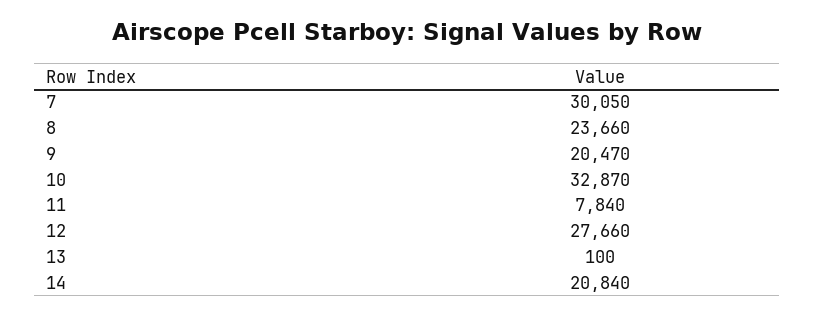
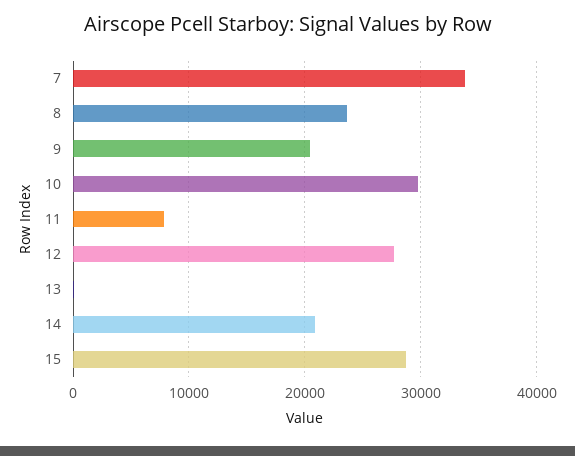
  {
-   "7": 30050,
+   "7": 34000,
    "8": 23660,
    "9": 20470,
-   "10": 32870,
+   "10": 30000,
    "11": 7840,
    "12": 27660,
    "13": 100,
-   "14": 20840
+   "14": 20840,
+   "15": 29000
  }

